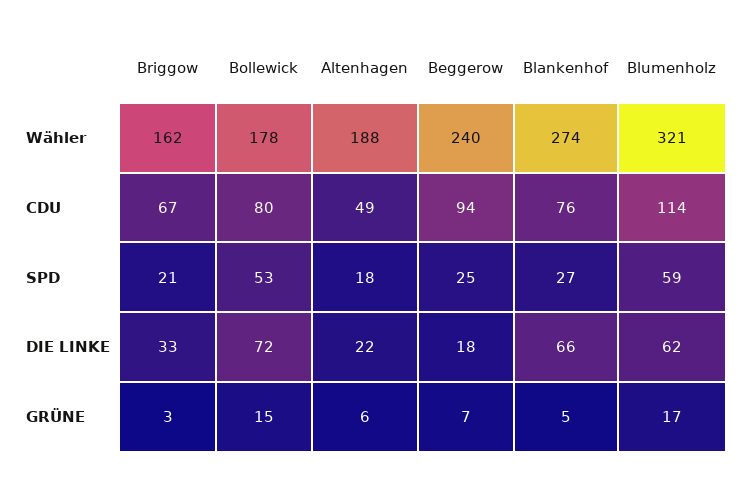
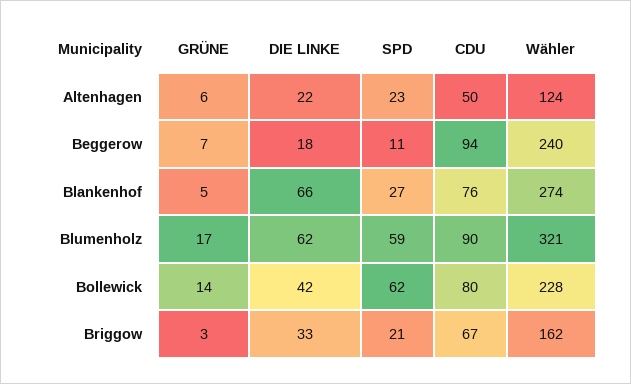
  {
    "Briggow": {
      "Wähler": 162,
      "CDU": 67,
      "SPD": 21,
      "DIE LINKE": 33,
      "GRÜNE": 3
    },
    "Bollewick": {
-     "Wähler": 178,
+     "Wähler": 228,
      "CDU": 80,
-     "SPD": 53,
+     "SPD": 62,
-     "DIE LINKE": 72,
+     "DIE LINKE": 42,
-     "GRÜNE": 15
+     "GRÜNE": 14
    },
    "Altenhagen": {
-     "Wähler": 188,
+     "Wähler": 124,
-     "CDU": 49,
+     "CDU": 50,
-     "SPD": 18,
+     "SPD": 23,
      "DIE LINKE": 22,
      "GRÜNE": 6
    },
    "Beggerow": {
      "Wähler": 240,
      "CDU": 94,
-     "SPD": 25,
+     "SPD": 11,
      "DIE LINKE": 18,
      "GRÜNE": 7
    },
    "Blankenhof": {
      "Wähler": 274,
      "CDU": 76,
      "SPD": 27,
      "DIE LINKE": 66,
      "GRÜNE": 5
    },
    "Blumenholz": {
      "Wähler": 321,
-     "CDU": 114,
+     "CDU": 90,
      "SPD": 59,
      "DIE LINKE": 62,
      "GRÜNE": 17
    }
  }

